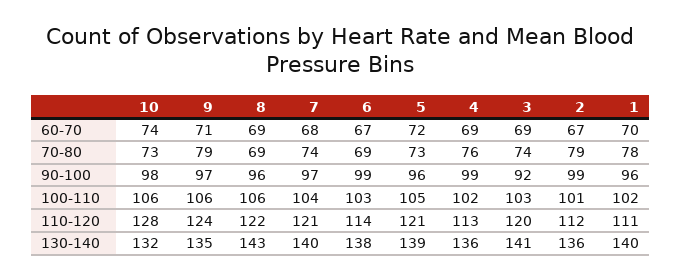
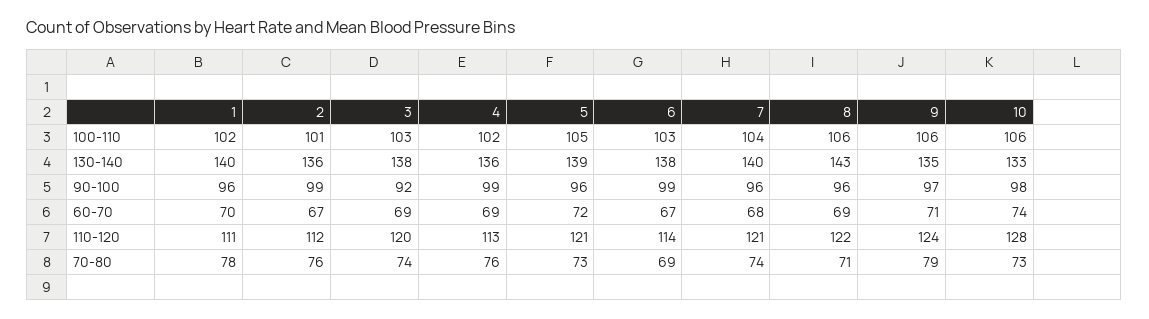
  {
    "10": {
      "60-70": 74,
      "70-80": 73,
      "90-100": 98,
      "100-110": 106,
      "110-120": 128,
-     "130-140": 132
+     "130-140": 133
    },
    "9": {
      "60-70": 71,
      "70-80": 79,
      "90-100": 97,
      "100-110": 106,
      "110-120": 124,
      "130-140": 135
    },
    "8": {
      "60-70": 69,
-     "70-80": 69,
+     "70-80": 71,
      "90-100": 96,
      "100-110": 106,
      "110-120": 122,
      "130-140": 143
    },
    "7": {
      "60-70": 68,
      "70-80": 74,
-     "90-100": 97,
+     "90-100": 96,
      "100-110": 104,
      "110-120": 121,
      "130-140": 140
    },
    "6": {
      "60-70": 67,
      "70-80": 69,
      "90-100": 99,
      "100-110": 103,
      "110-120": 114,
      "130-140": 138
    },
    "5": {
      "60-70": 72,
      "70-80": 73,
      "90-100": 96,
      "100-110": 105,
      "110-120": 121,
      "130-140": 139
    },
    "4": {
      "60-70": 69,
      "70-80": 76,
      "90-100": 99,
      "100-110": 102,
      "110-120": 113,
      "130-140": 136
    },
    "3": {
      "60-70": 69,
      "70-80": 74,
      "90-100": 92,
      "100-110": 103,
      "110-120": 120,
-     "130-140": 141
+     "130-140": 138
    },
    "2": {
      "60-70": 67,
-     "70-80": 79,
+     "70-80": 76,
      "90-100": 99,
      "100-110": 101,
      "110-120": 112,
      "130-140": 136
    },
    "1": {
      "60-70": 70,
      "70-80": 78,
      "90-100": 96,
      "100-110": 102,
      "110-120": 111,
      "130-140": 140
    }
  }

